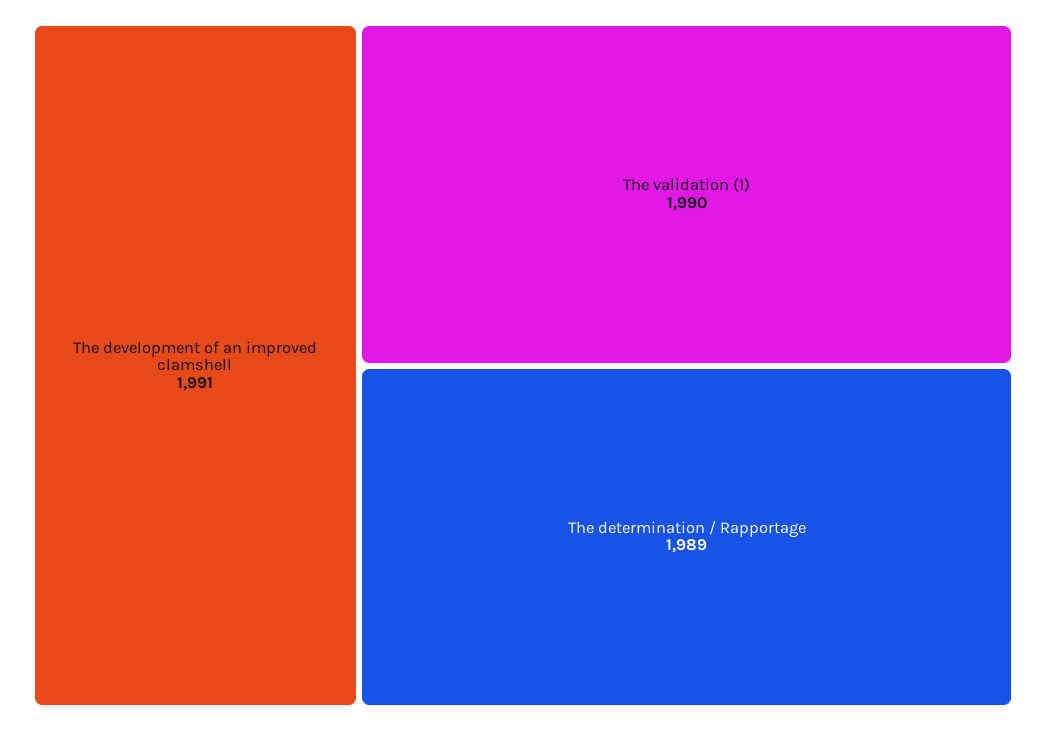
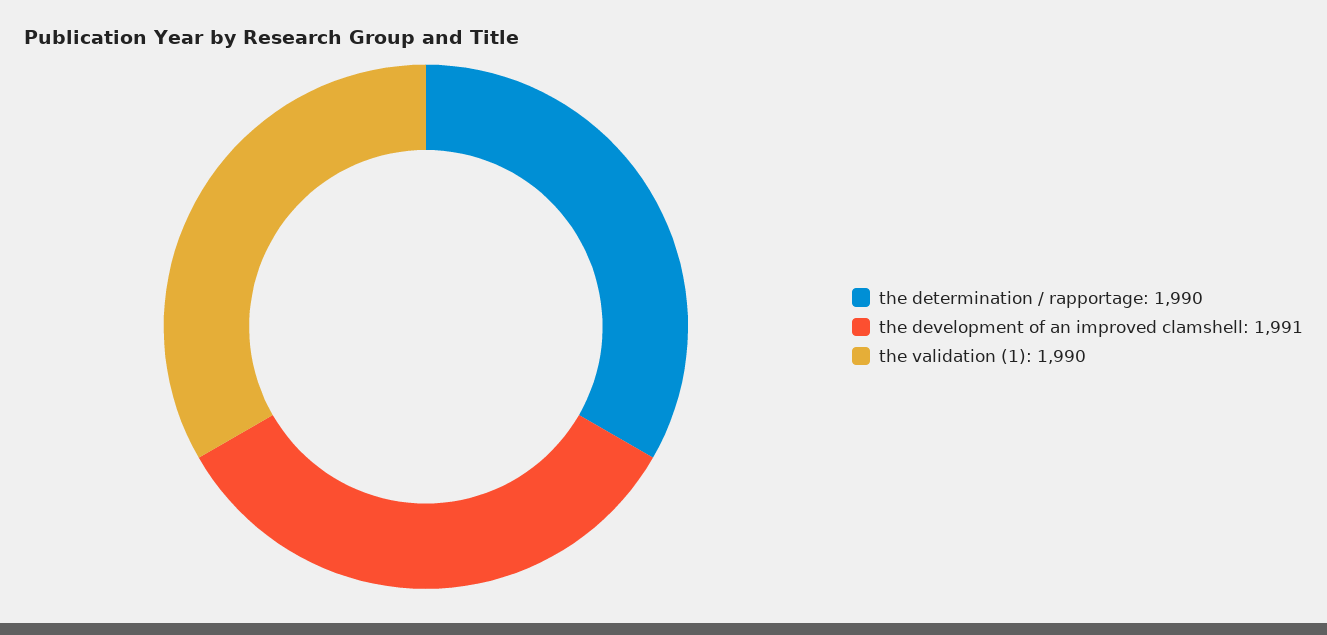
  {
    "The development of an improved clamshell": 1991,
    "The validation (1)": 1990,
-   "The determination / Rapportage": 1989
+   "The determination / Rapportage": 1990
  }

